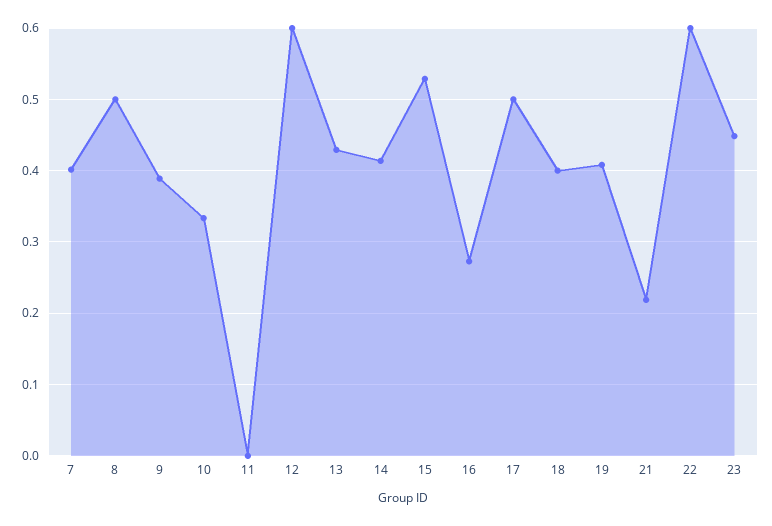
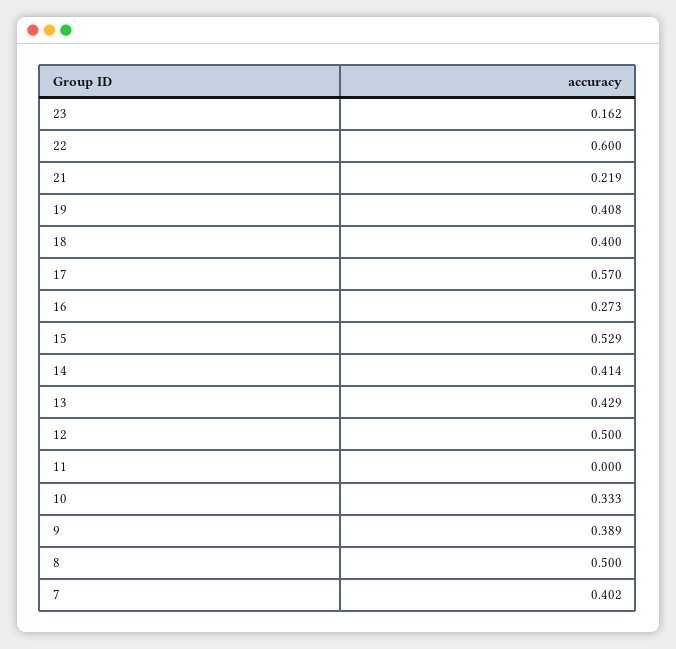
  {
    "7": 0.402,
    "8": 0.5,
    "9": 0.389,
    "10": 0.333,
    "11": 0,
-   "12": 0.6,
+   "12": 0.5,
    "13": 0.429,
    "14": 0.414,
    "15": 0.529,
    "16": 0.273,
-   "17": 0.5,
+   "17": 0.57,
    "18": 0.4,
    "19": 0.408,
    "21": 0.219,
    "22": 0.6,
-   "23": 0.45
+   "23": 0.162
  }

